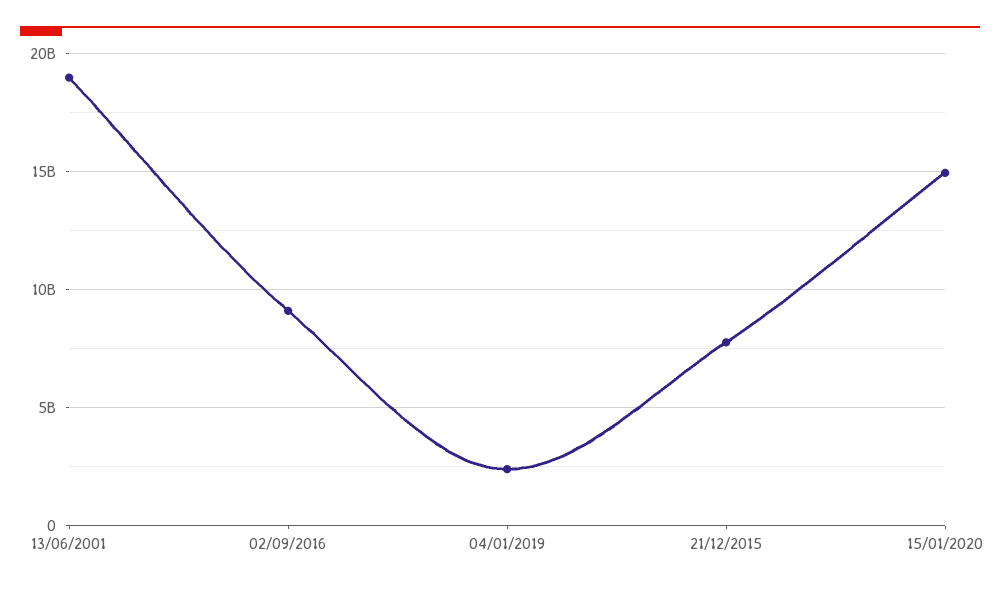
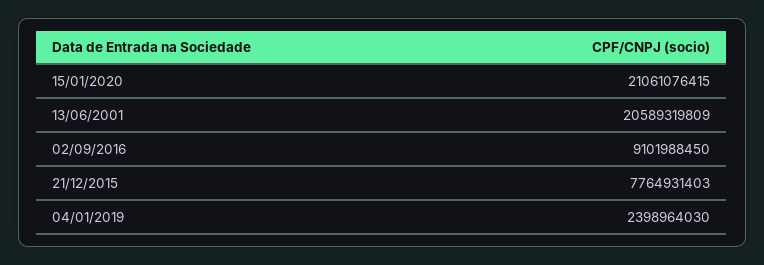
  {
-   "13/06/2001": 19000000000,
+   "13/06/2001": 20589319809,
    "02/09/2016": 9101988450,
    "04/01/2019": 2398964030,
    "21/12/2015": 7764931403,
-   "15/01/2020": 15000000000
+   "15/01/2020": 21061076415
  }

